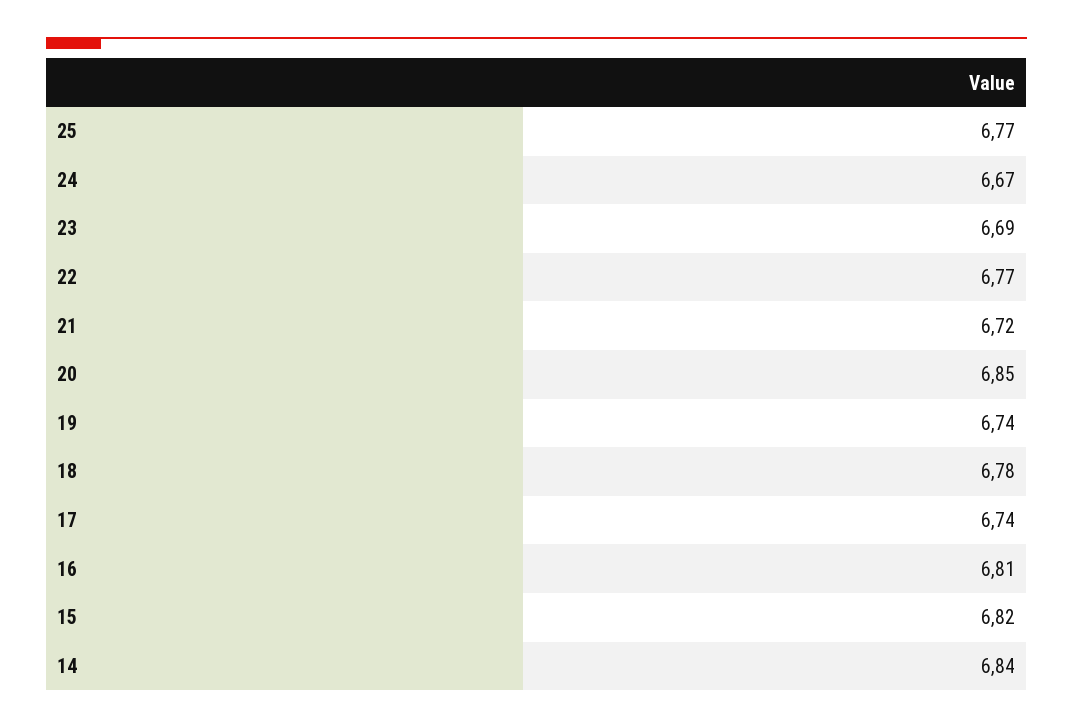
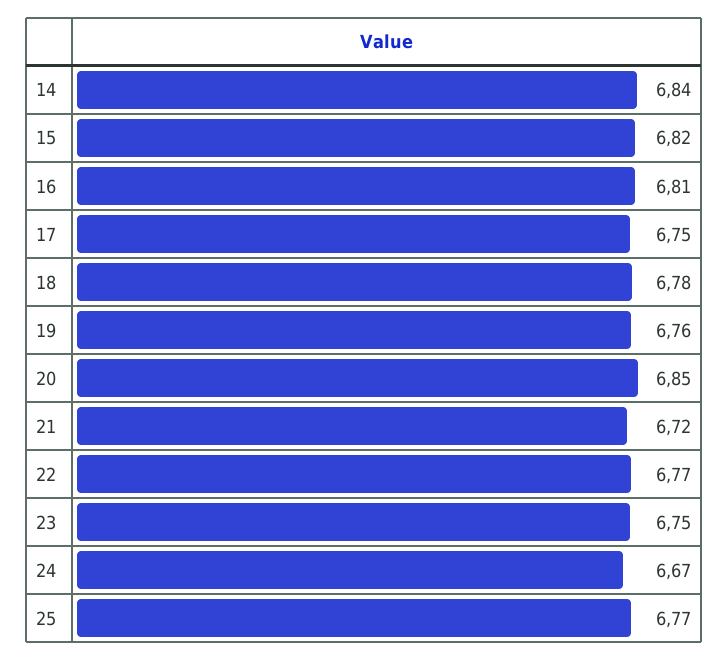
  {
    "25": 6.77,
    "24": 6.67,
-   "23": 6.69,
+   "23": 6.75,
    "22": 6.77,
    "21": 6.72,
    "20": 6.85,
-   "19": 6.74,
+   "19": 6.76,
    "18": 6.78,
-   "17": 6.74,
+   "17": 6.75,
    "16": 6.81,
    "15": 6.82,
    "14": 6.84
  }

